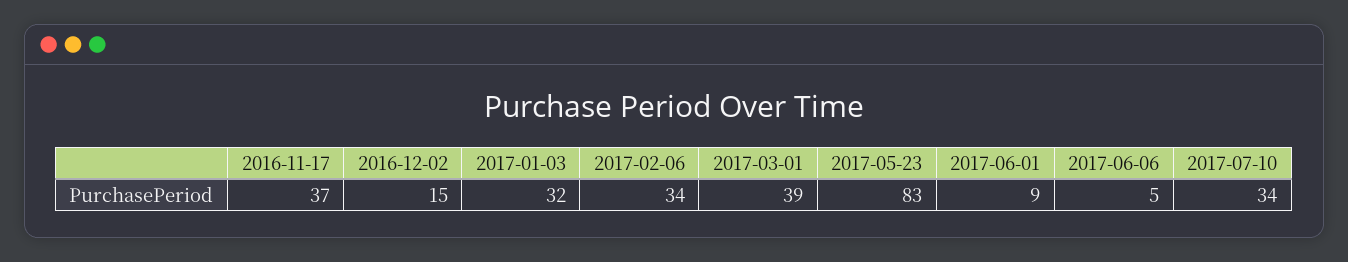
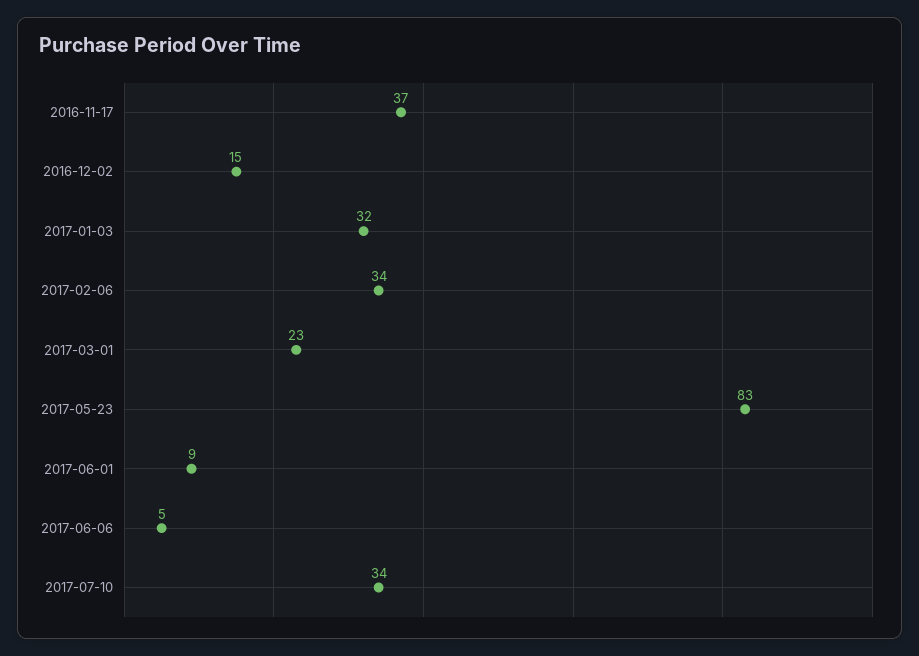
  {
    "2016-11-17": 37,
    "2016-12-02": 15,
    "2017-01-03": 32,
    "2017-02-06": 34,
-   "2017-03-01": 39,
+   "2017-03-01": 23,
    "2017-05-23": 83,
    "2017-06-01": 9,
    "2017-06-06": 5,
    "2017-07-10": 34
  }

